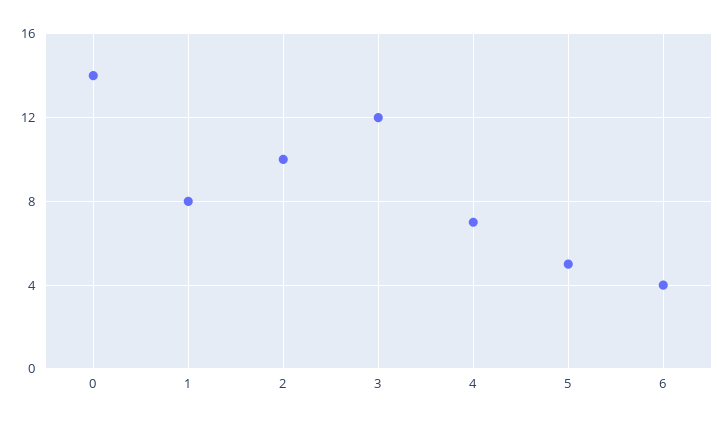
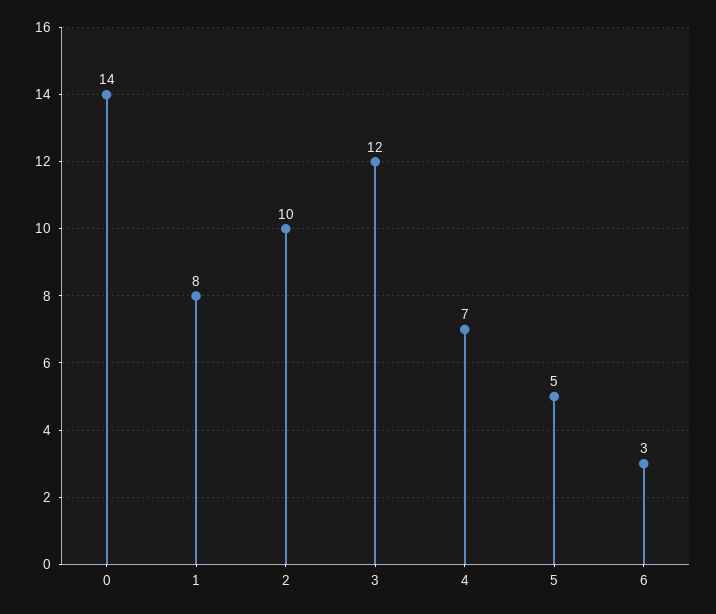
  {
    "0": 14,
    "1": 8,
    "2": 10,
    "3": 12,
    "4": 7,
    "5": 5,
-   "6": 4
+   "6": 3
  }

